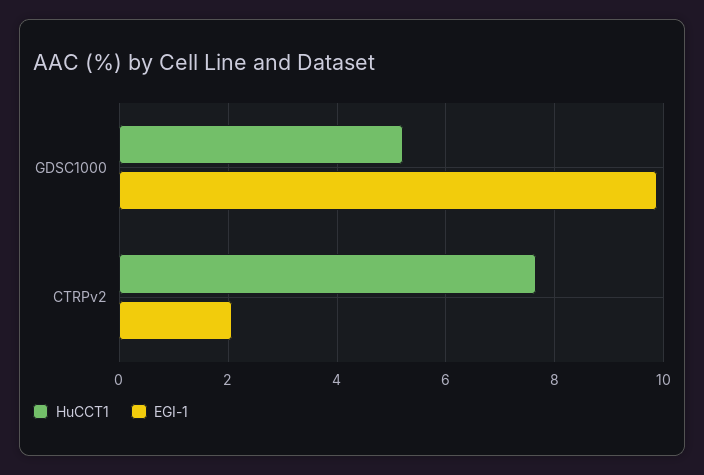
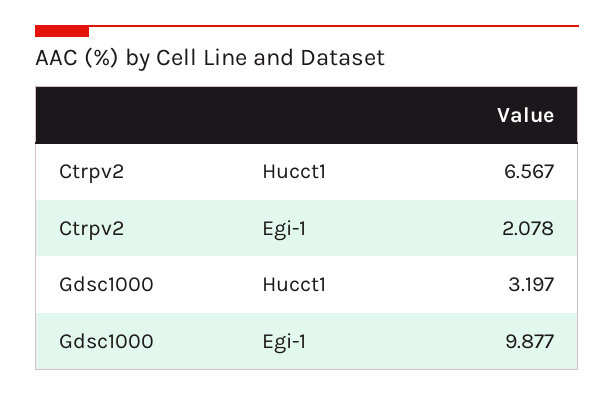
  {
    "HuCCT1": {
-     "GDSC1000": 5.2,
+     "GDSC1000": 3.197,
-     "CTRPv2": 7.6
+     "CTRPv2": 6.567
    },
    "EGI-1": {
      "GDSC1000": 9.877,
      "CTRPv2": 2.078
    }
  }

